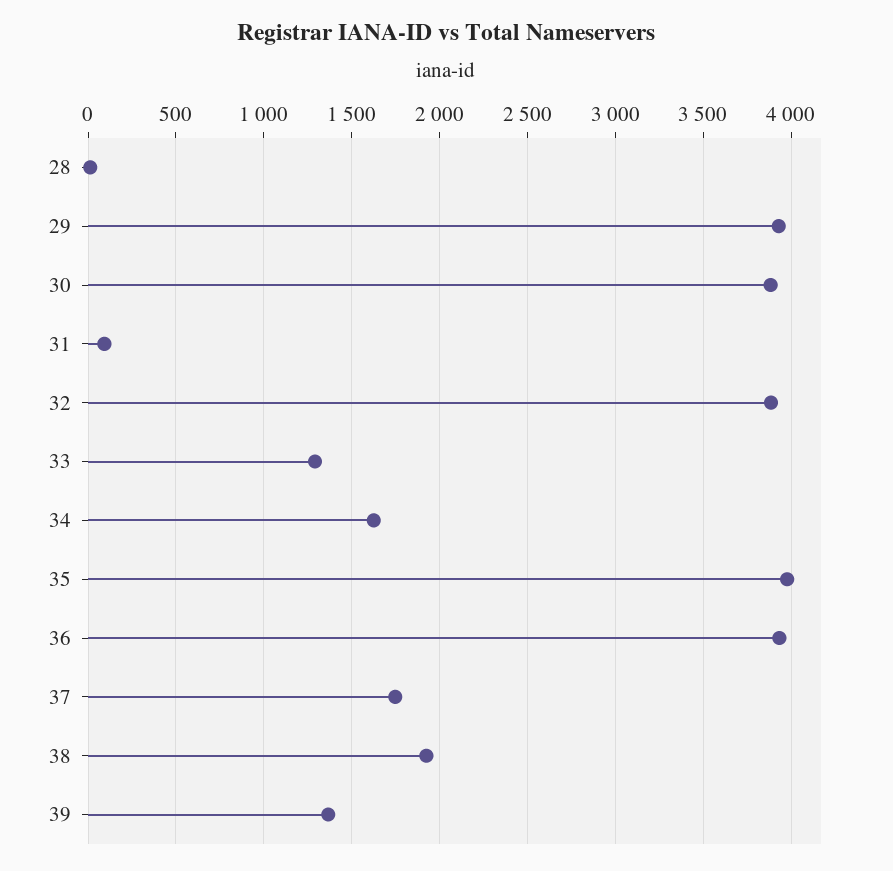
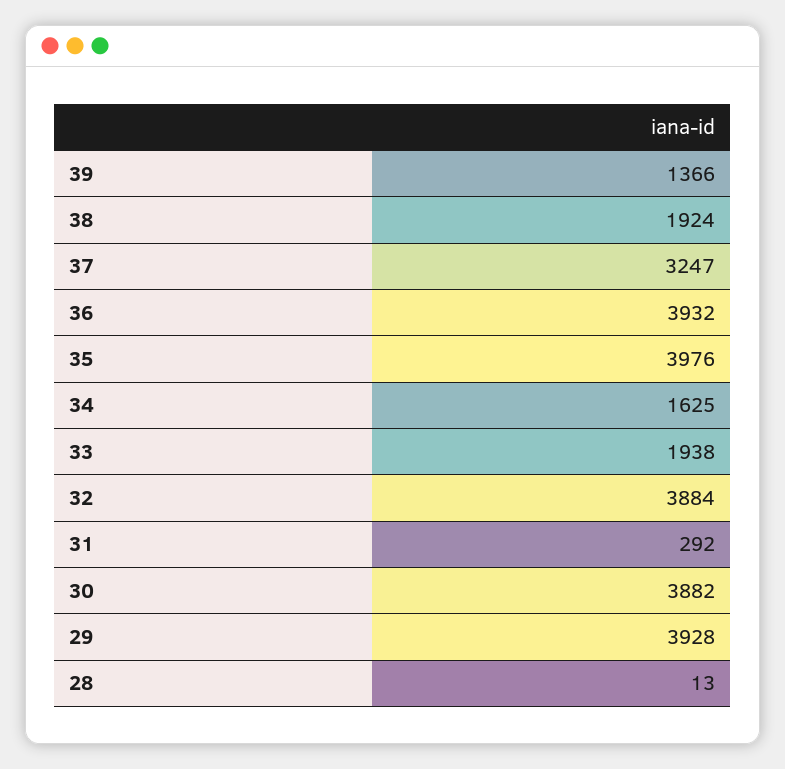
  {
    "28": 13,
    "29": 3928,
    "30": 3882,
-   "31": 100,
+   "31": 292,
    "32": 3884,
-   "33": 1300,
+   "33": 1938,
    "34": 1625,
    "35": 3976,
    "36": 3932,
-   "37": 1750,
+   "37": 3247,
    "38": 1924,
    "39": 1366
  }

